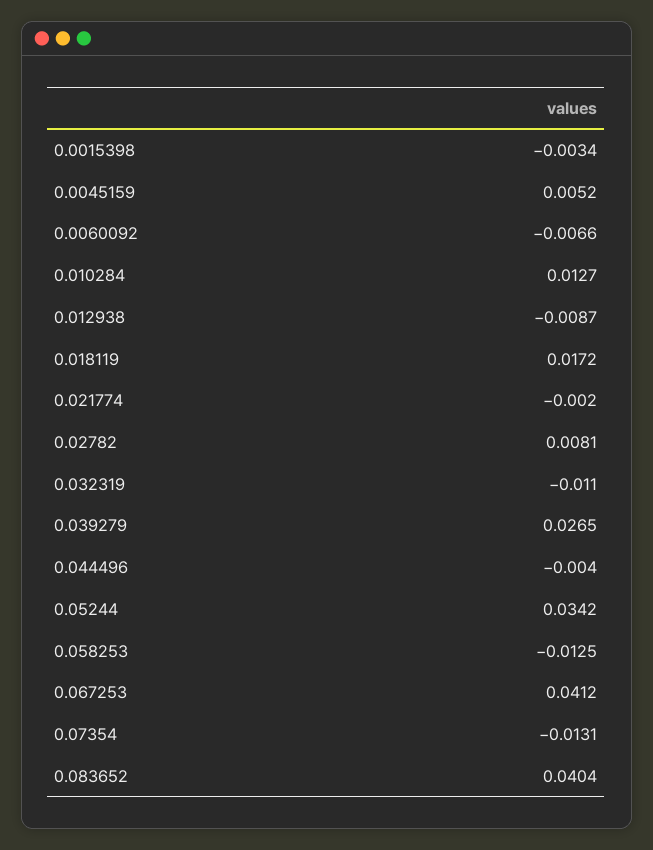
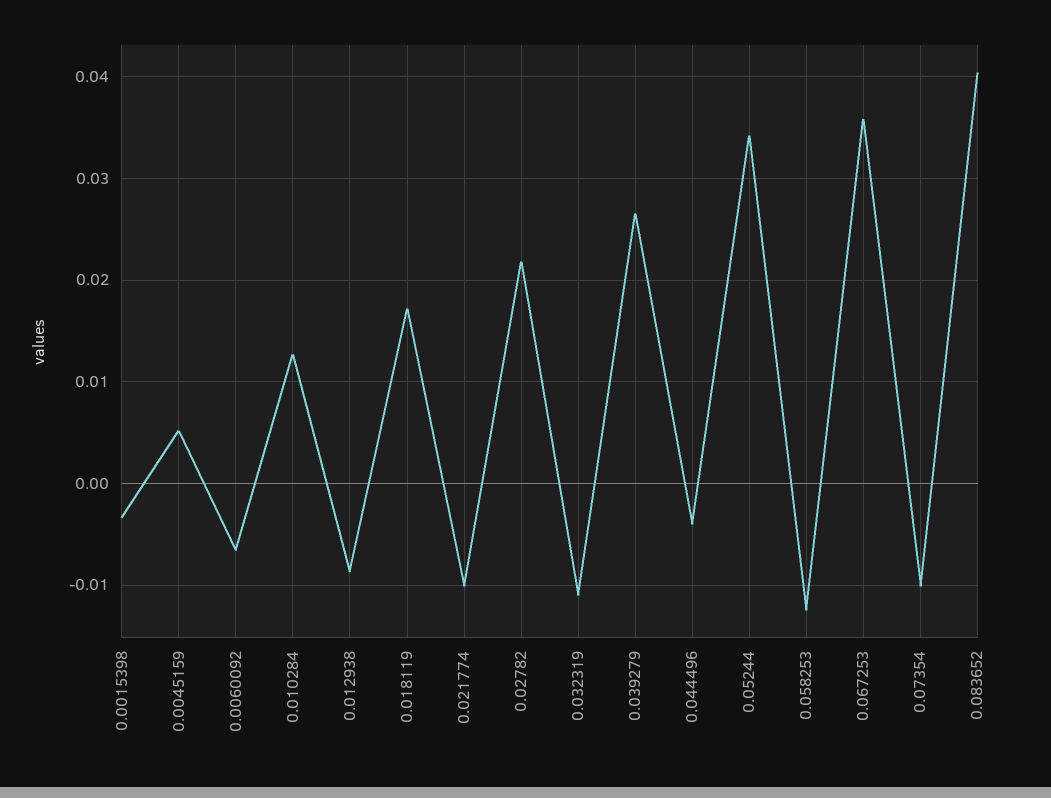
  {
    "0.0015398": -0.0034,
    "0.0045159": 0.0052,
    "0.0060092": -0.0066,
    "0.010284": 0.0127,
    "0.012938": -0.0087,
    "0.018119": 0.0172,
-   "0.021774": -0.002,
+   "0.021774": -0.01,
-   "0.02782": 0.0081,
+   "0.02782": 0.022,
    "0.032319": -0.011,
    "0.039279": 0.0265,
    "0.044496": -0.004,
    "0.05244": 0.0342,
    "0.058253": -0.0125,
-   "0.067253": 0.0412,
+   "0.067253": 0.036,
-   "0.07354": -0.0131,
+   "0.07354": -0.01,
    "0.083652": 0.0404
  }

